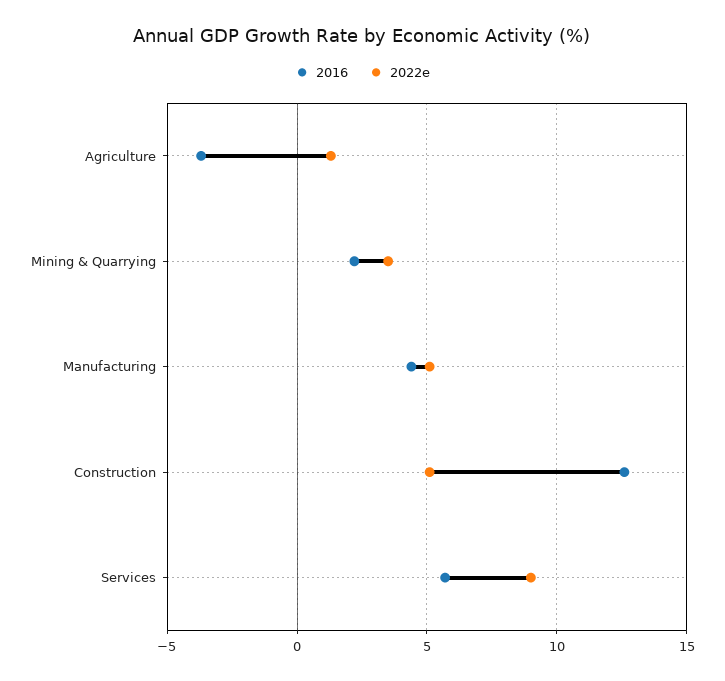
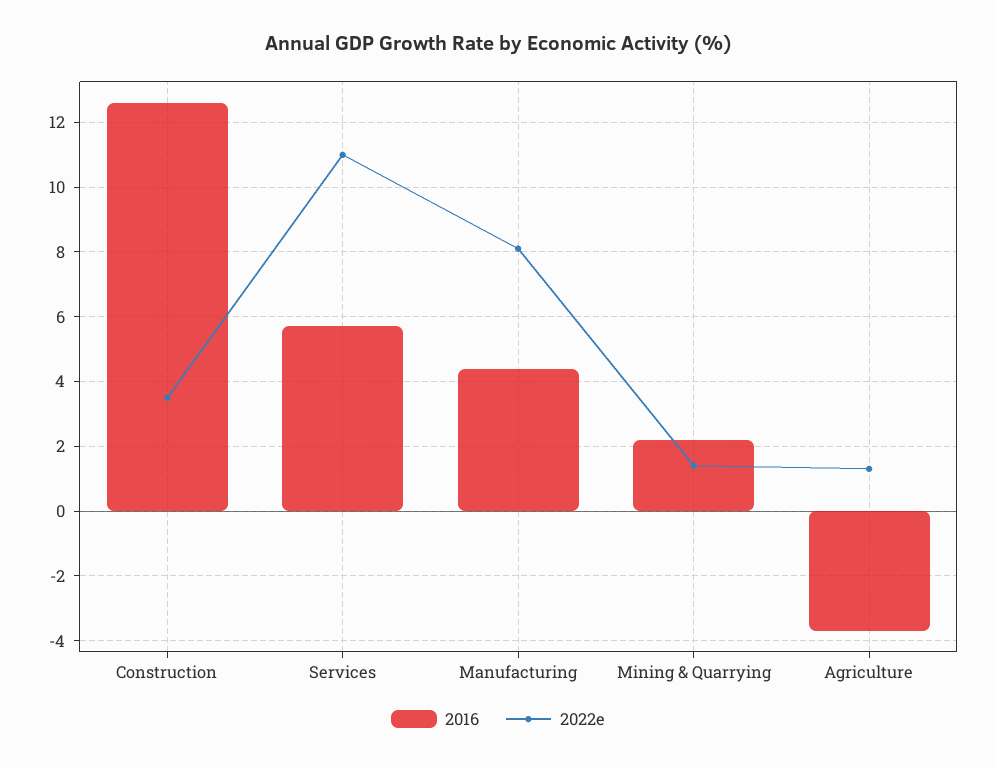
  {
    "2016": {
      "Agriculture": -3.5,
      "Mining & Quarrying": 2,
      "Manufacturing": 4.5,
      "Construction": 12.5,
      "Services": 5.5
    },
    "2022e": {
      "Agriculture": 1.5,
-     "Mining & Quarrying": 3.5,
+     "Mining & Quarrying": 1.5,
-     "Manufacturing": 5,
+     "Manufacturing": 8,
-     "Construction": 5,
+     "Construction": 3.5,
-     "Services": 9
+     "Services": 11
    }
  }

